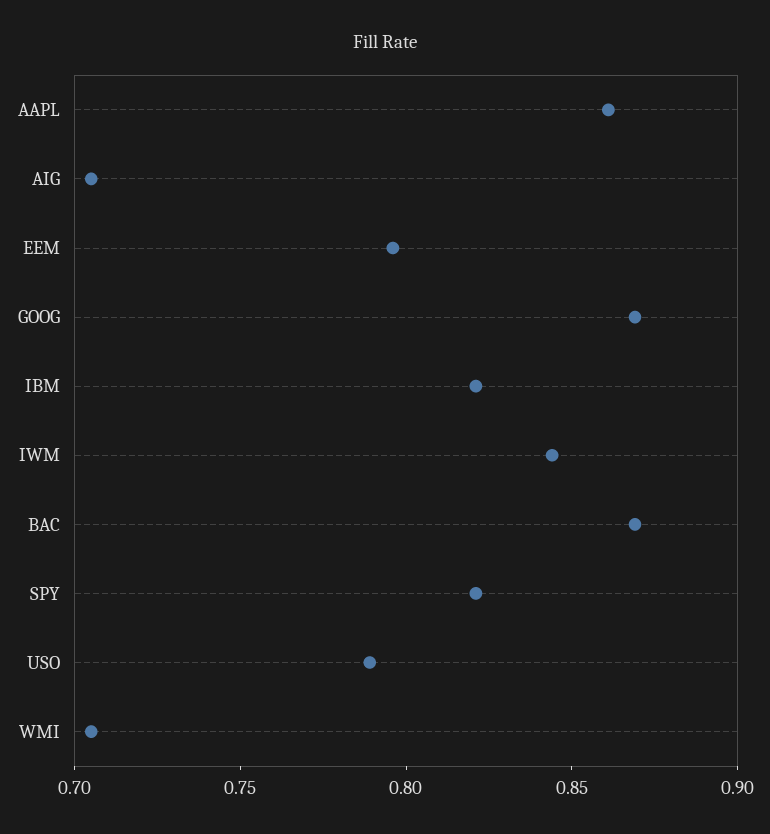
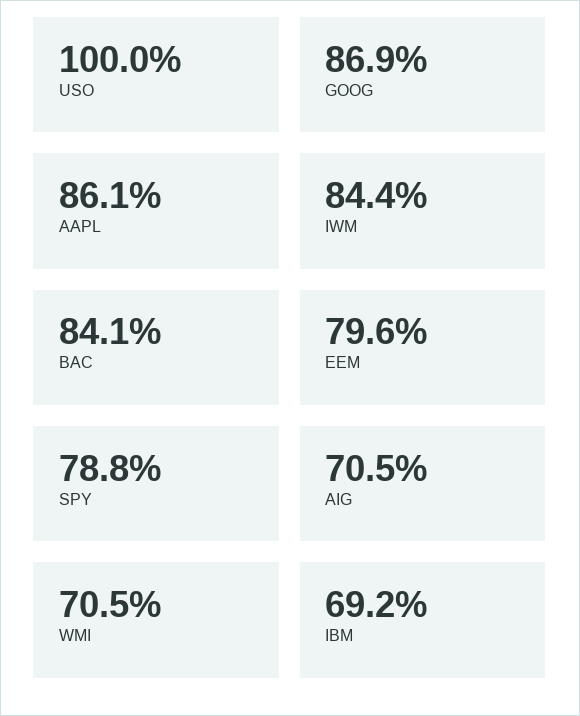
  {
    "AAPL": 0.861,
    "AIG": 0.705,
    "EEM": 0.796,
    "GOOG": 0.869,
-   "IBM": 0.82,
+   "IBM": 0.692,
    "IWM": 0.844,
-   "BAC": 0.87,
+   "BAC": 0.841,
-   "SPY": 0.82,
+   "SPY": 0.788,
-   "USO": 0.79,
+   "USO": 1,
    "WMI": 0.705
  }

